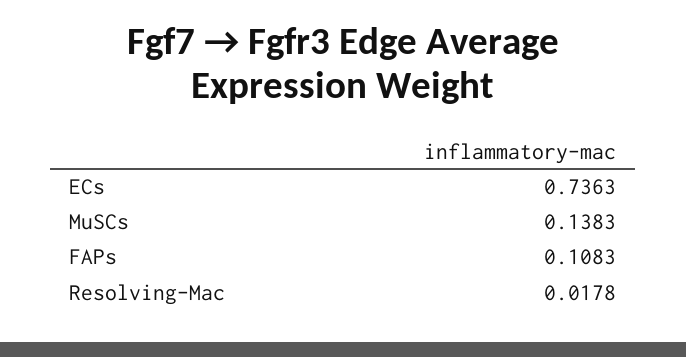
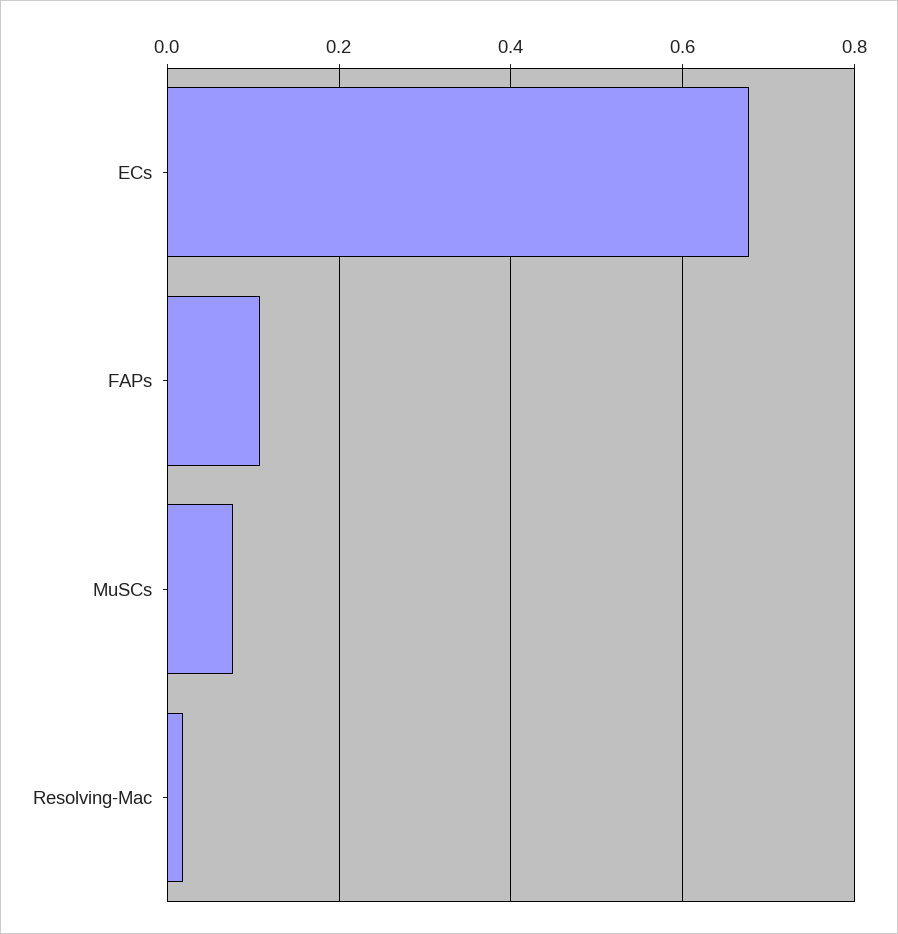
  {
-   "ECs": 0.7363,
+   "ECs": 0.68,
-   "MuSCs": 0.1383,
+   "MuSCs": 0.08,
    "FAPs": 0.1083,
    "Resolving-Mac": 0.0178
  }

